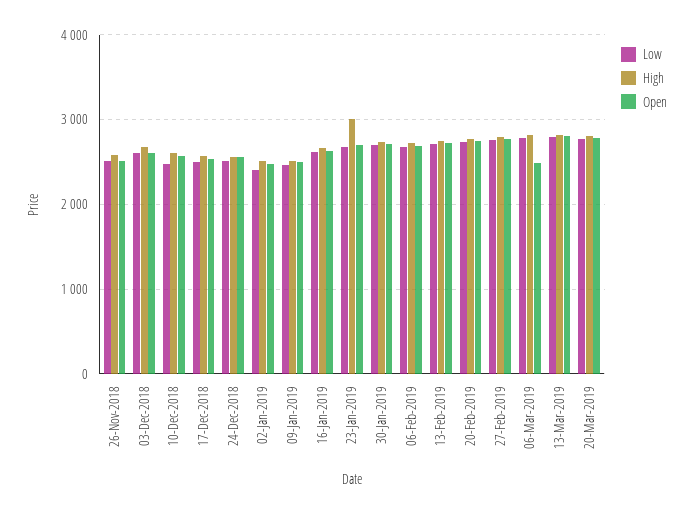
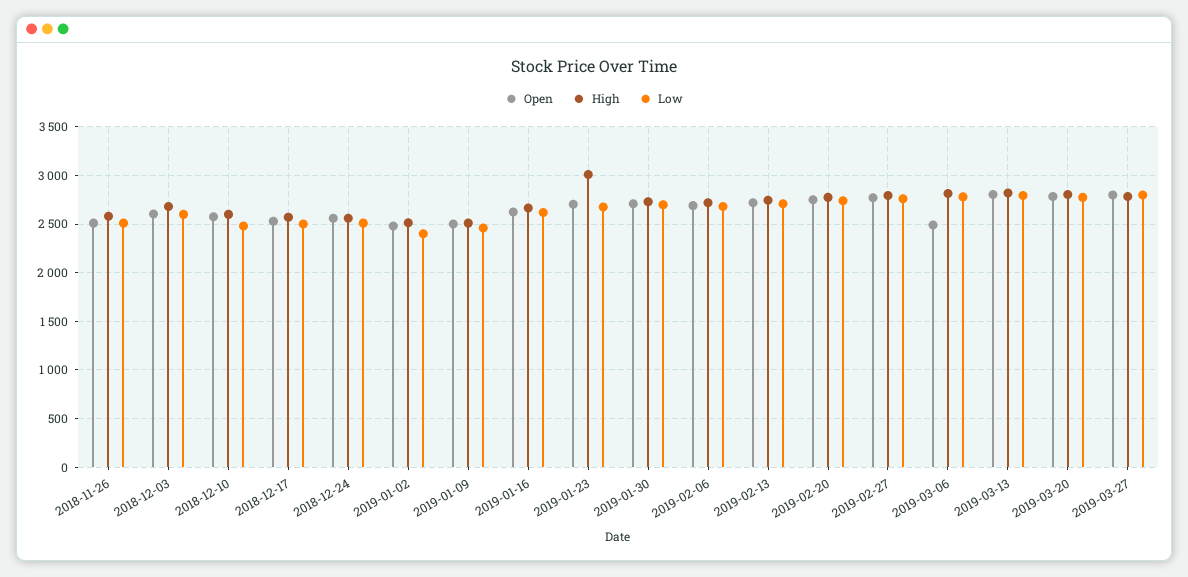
  {
    "Low": {
      "26-Nov-2018": 2500,
      "03-Dec-2018": 2600,
      "10-Dec-2018": 2500,
      "17-Dec-2018": 2500,
      "24-Dec-2018": 2500,
      "02-Jan-2019": 2400,
      "09-Jan-2019": 2500,
      "16-Jan-2019": 2600,
      "23-Jan-2019": 2700,
      "30-Jan-2019": 2700,
      "06-Feb-2019": 2700,
      "13-Feb-2019": 2700,
      "20-Feb-2019": 2700,
      "27-Feb-2019": 2800,
      "06-Mar-2019": 2800,
      "13-Mar-2019": 2800,
-     "20-Mar-2019": 2800
+     "20-Mar-2019": 2800,
+     "2019-03-27": 2800
    },
    "High": {
      "26-Nov-2018": 2600,
      "03-Dec-2018": 2700,
      "10-Dec-2018": 2600,
      "17-Dec-2018": 2600,
      "24-Dec-2018": 2600,
      "02-Jan-2019": 2500,
      "09-Jan-2019": 2500,
      "16-Jan-2019": 2700,
      "23-Jan-2019": 3000,
      "30-Jan-2019": 2700,
      "06-Feb-2019": 2700,
      "13-Feb-2019": 2700,
      "20-Feb-2019": 2800,
      "27-Feb-2019": 2800,
      "06-Mar-2019": 2800,
      "13-Mar-2019": 2800,
-     "20-Mar-2019": 2800
+     "20-Mar-2019": 2800,
+     "2019-03-27": 2800
    },
    "Open": {
      "26-Nov-2018": 2500,
      "03-Dec-2018": 2600,
      "10-Dec-2018": 2600,
      "17-Dec-2018": 2500,
      "24-Dec-2018": 2600,
      "02-Jan-2019": 2500,
      "09-Jan-2019": 2500,
      "16-Jan-2019": 2600,
      "23-Jan-2019": 2700,
      "30-Jan-2019": 2700,
      "06-Feb-2019": 2700,
      "13-Feb-2019": 2700,
      "20-Feb-2019": 2800,
      "27-Feb-2019": 2800,
      "06-Mar-2019": 2500,
      "13-Mar-2019": 2800,
-     "20-Mar-2019": 2800
+     "20-Mar-2019": 2800,
+     "2019-03-27": 2800
    }
  }

